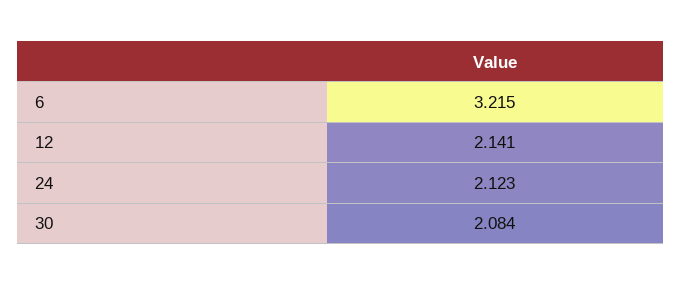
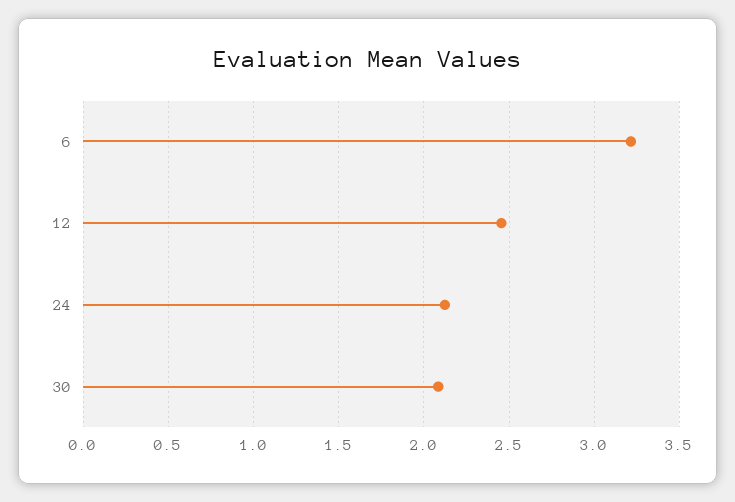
  {
    "6": 3.215,
-   "12": 2.141,
+   "12": 2.45,
    "24": 2.123,
    "30": 2.084
  }

